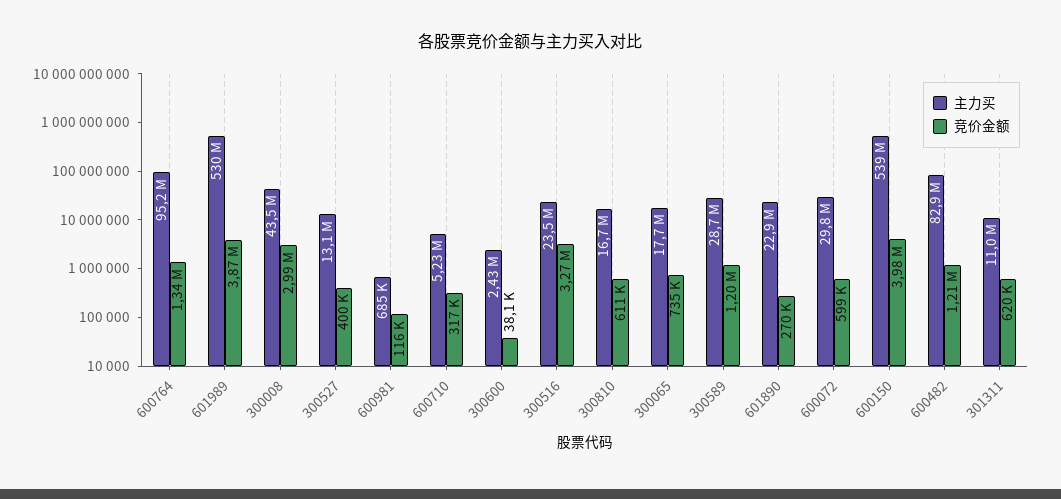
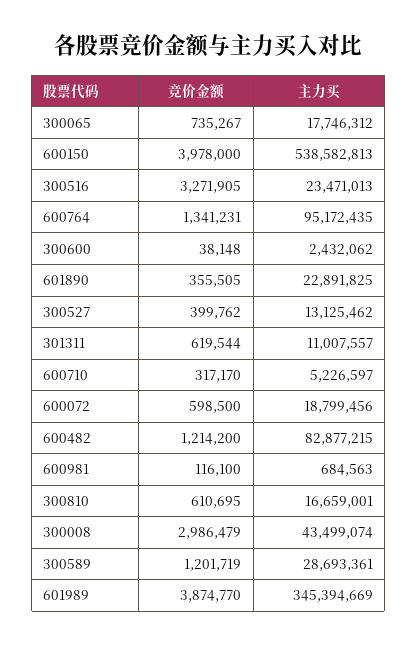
  {
    "主力买": {
      "600764": 95172435,
-     "601989": 530000000,
+     "601989": 345394669,
      "300008": 43499074,
      "300527": 13125462,
      "600981": 684563,
      "600710": 5226597,
      "300600": 2432062,
      "300516": 23471013,
      "300810": 16659001,
      "300065": 17746312,
      "300589": 28693361,
      "601890": 22891825,
-     "600072": 29800000,
+     "600072": 18799456,
      "600150": 538582813,
      "600482": 82877215,
      "301311": 11007557
    },
    "竞价金额": {
      "600764": 1341231,
      "601989": 3874770,
      "300008": 2986479,
      "300527": 399762,
      "600981": 116100,
      "600710": 317170,
      "300600": 38148,
      "300516": 3271905,
      "300810": 610695,
      "300065": 735267,
      "300589": 1201719,
-     "601890": 270000,
+     "601890": 355505,
      "600072": 598500,
      "600150": 3978000,
      "600482": 1214200,
      "301311": 619544
    }
  }

